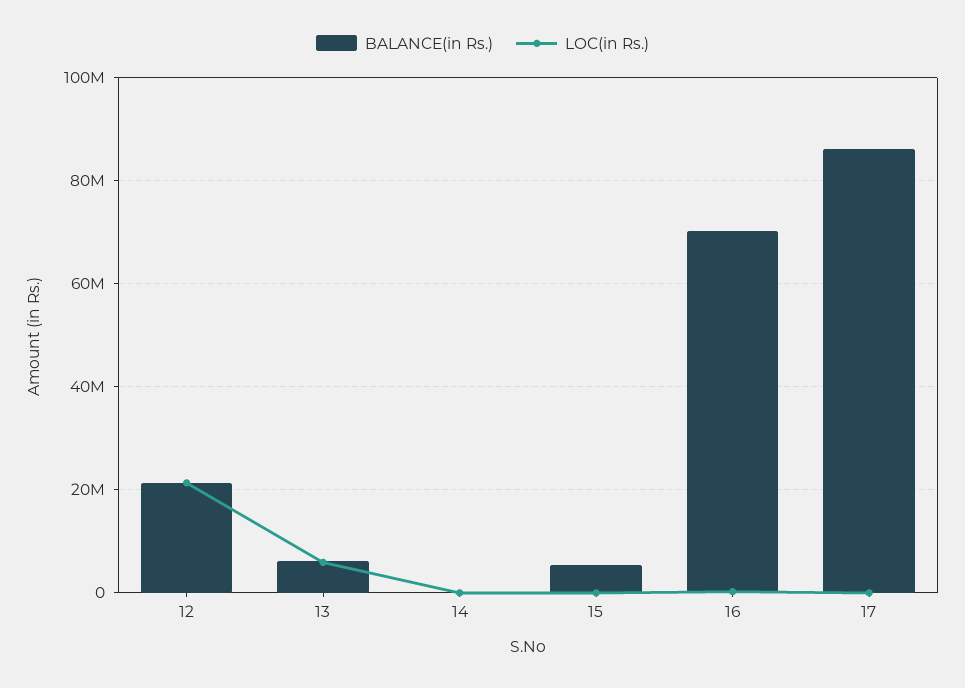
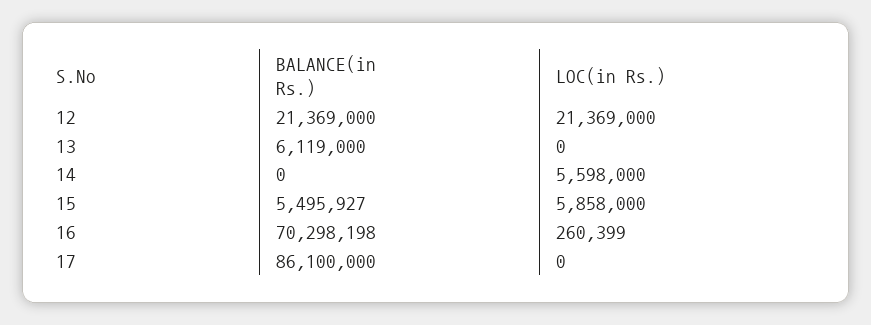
  {
    "BALANCE(in Rs.)": {
      "12": 21369000,
      "13": 6119000,
      "14": 0,
      "15": 5495927,
      "16": 70298198,
      "17": 86100000
    },
    "LOC(in Rs.)": {
      "12": 21369000,
-     "13": 6000000,
+     "13": 0,
-     "14": 0,
+     "14": 5598000,
-     "15": 0,
+     "15": 5858000,
      "16": 260399,
      "17": 0
    }
  }

